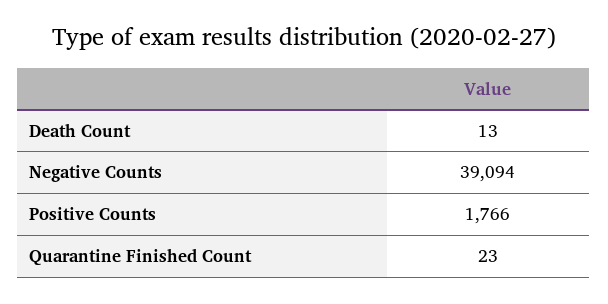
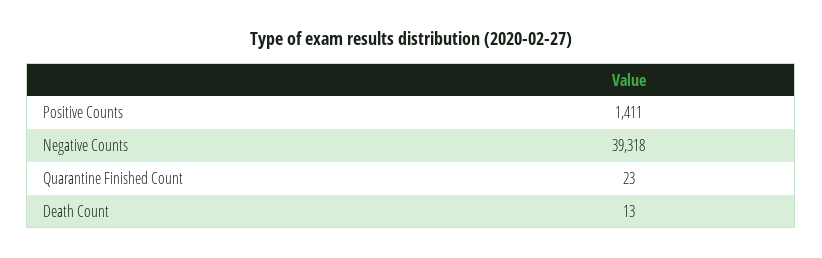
  {
    "Death Count": 13,
-   "Negative Counts": 39094,
+   "Negative Counts": 39318,
-   "Positive Counts": 1766,
+   "Positive Counts": 1411,
    "Quarantine Finished Count": 23
  }

